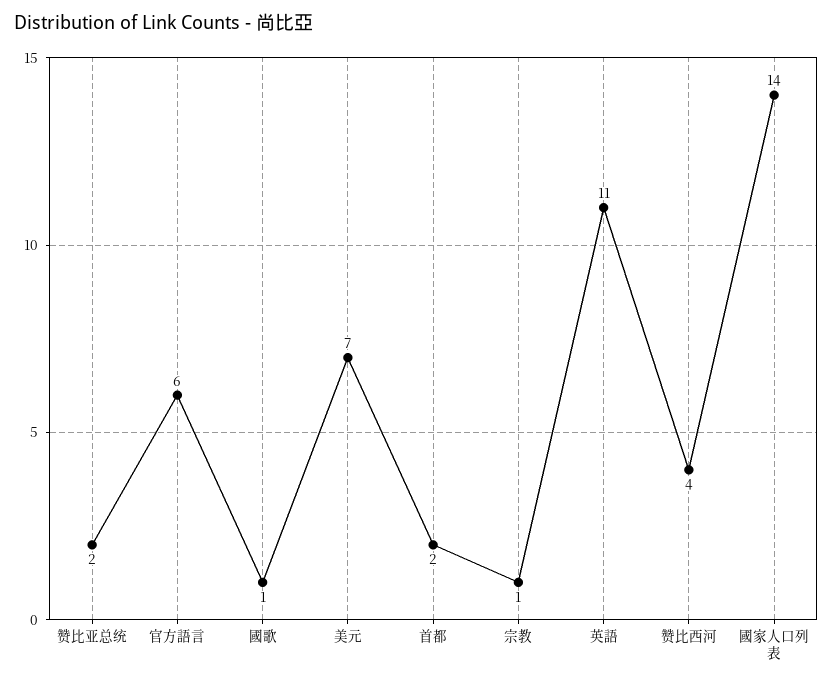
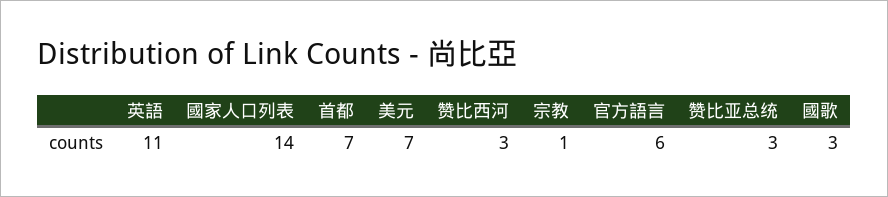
  {
-   "赞比亚总统": 2,
+   "赞比亚总统": 3,
    "官方語言": 6,
-   "國歌": 1,
+   "國歌": 3,
    "美元": 7,
-   "首都": 2,
+   "首都": 7,
    "宗教": 1,
    "英語": 11,
-   "赞比西河": 4,
+   "赞比西河": 3,
    "國家人口列表": 14
  }

